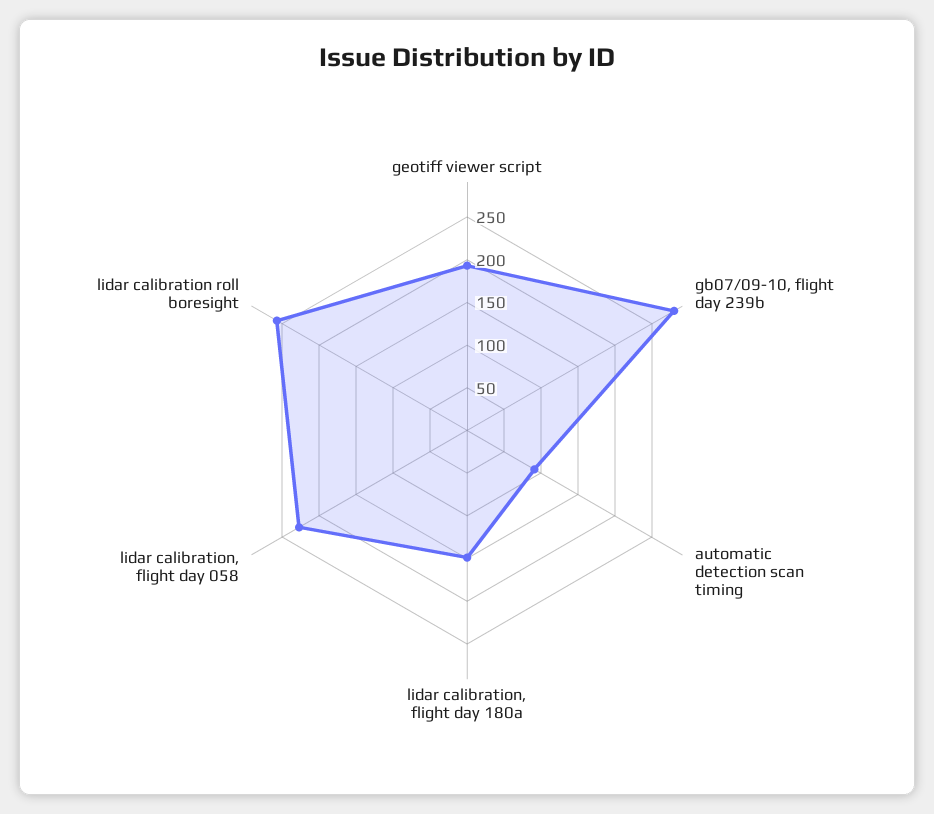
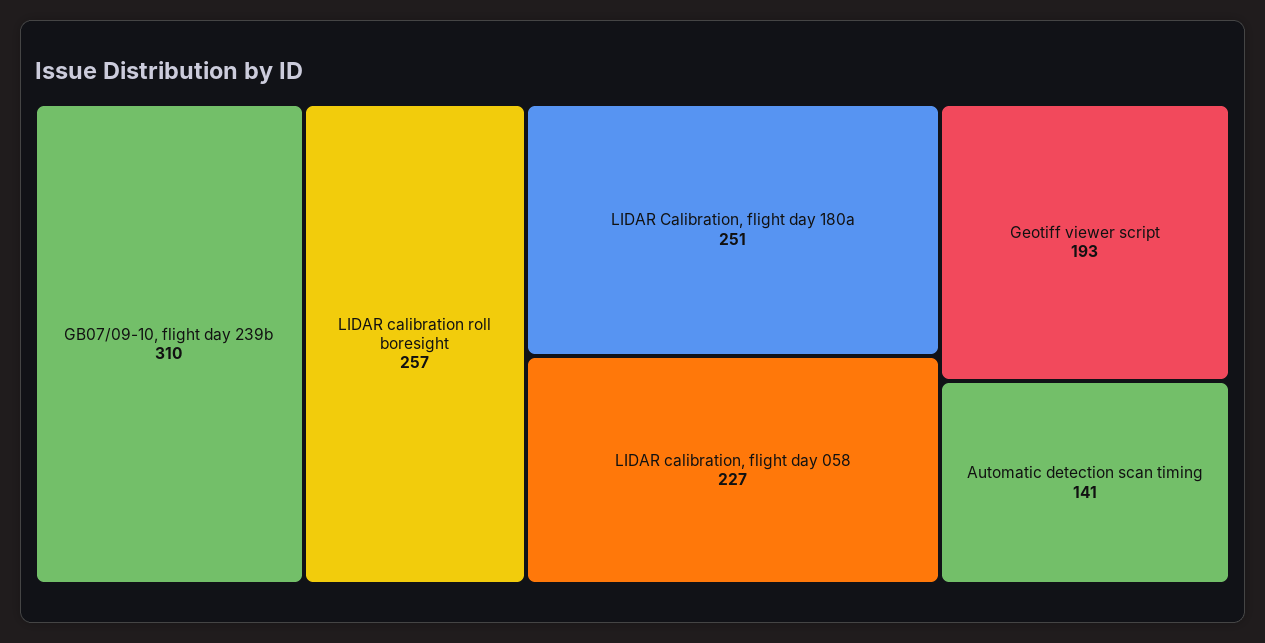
  {
    "geotiff viewer script": 193,
-   "gb07/09-10, flight day 239b": 280,
+   "gb07/09-10, flight day 239b": 310,
-   "automatic detection scan timing": 90,
+   "automatic detection scan timing": 141,
-   "lidar calibration, flight day 180a": 150,
+   "lidar calibration, flight day 180a": 251,
    "lidar calibration, flight day 058": 227,
    "lidar calibration roll boresight": 257
  }

